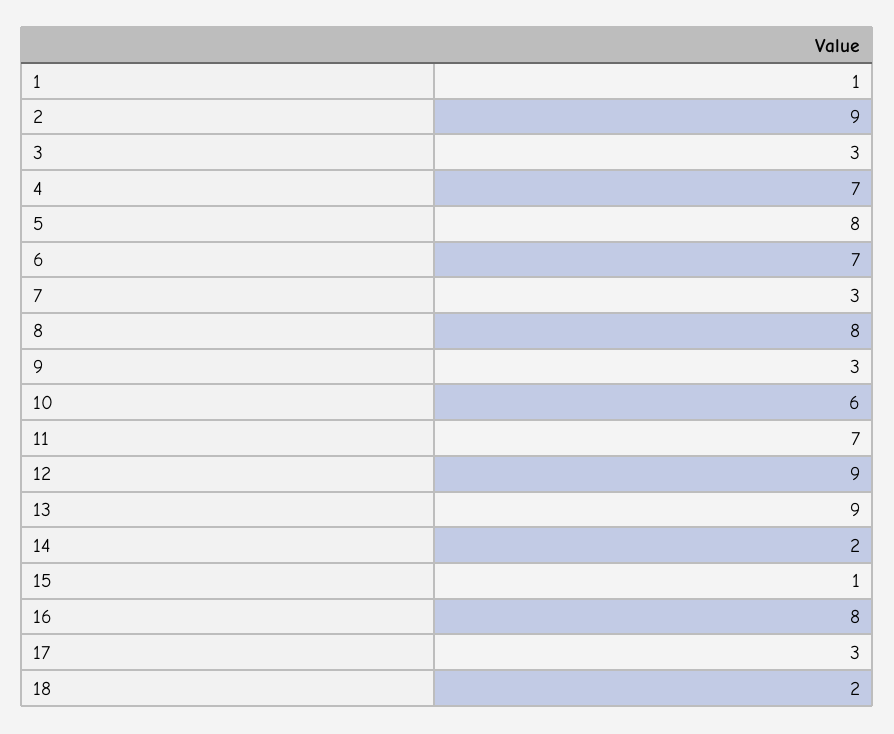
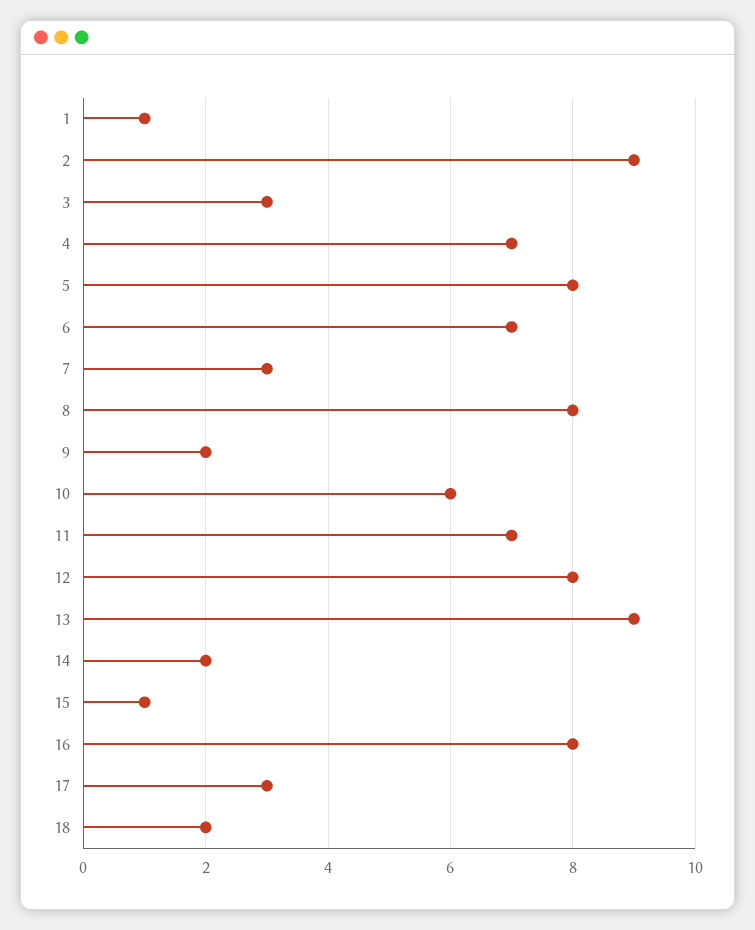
  {
    "1": 1,
    "2": 9,
    "3": 3,
    "4": 7,
    "5": 8,
    "6": 7,
    "7": 3,
    "8": 8,
-   "9": 3,
+   "9": 2,
    "10": 6,
    "11": 7,
-   "12": 9,
+   "12": 8,
    "13": 9,
    "14": 2,
    "15": 1,
    "16": 8,
    "17": 3,
    "18": 2
  }

